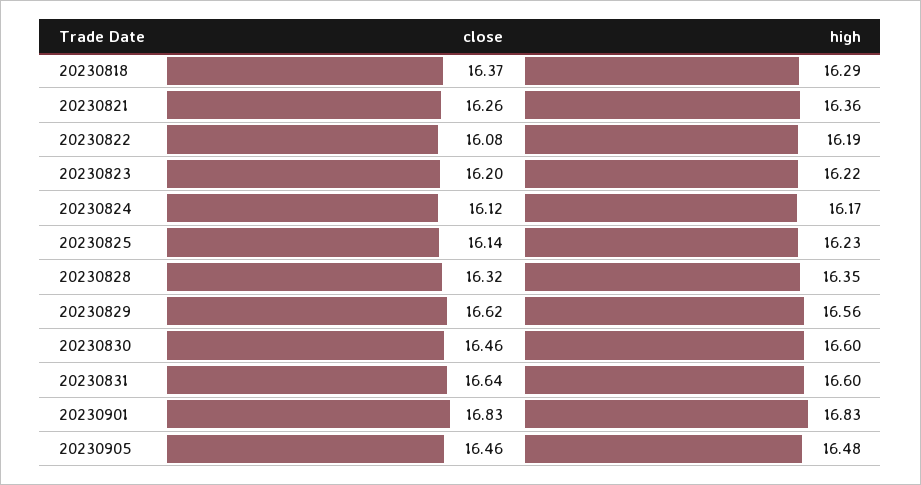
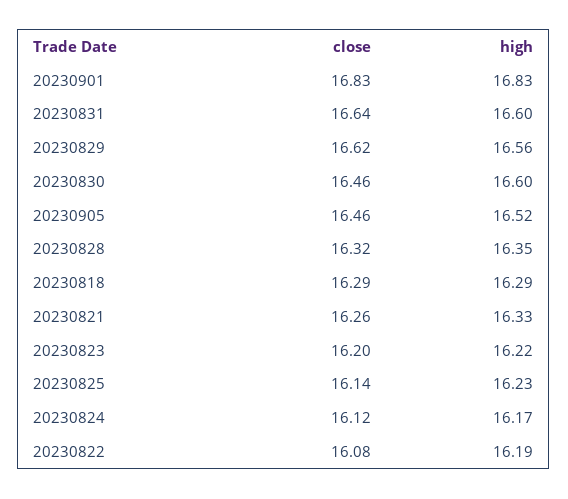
  {
    "close": {
-     "20230818": 16.37,
+     "20230818": 16.29,
      "20230821": 16.26,
      "20230822": 16.08,
      "20230823": 16.2,
      "20230824": 16.12,
      "20230825": 16.14,
      "20230828": 16.32,
      "20230829": 16.62,
      "20230830": 16.46,
      "20230831": 16.64,
      "20230901": 16.83,
      "20230905": 16.46
    },
    "high": {
      "20230818": 16.29,
-     "20230821": 16.36,
+     "20230821": 16.33,
      "20230822": 16.19,
      "20230823": 16.22,
      "20230824": 16.17,
      "20230825": 16.23,
      "20230828": 16.35,
      "20230829": 16.56,
      "20230830": 16.6,
      "20230831": 16.6,
      "20230901": 16.83,
-     "20230905": 16.48
+     "20230905": 16.52
    }
  }

